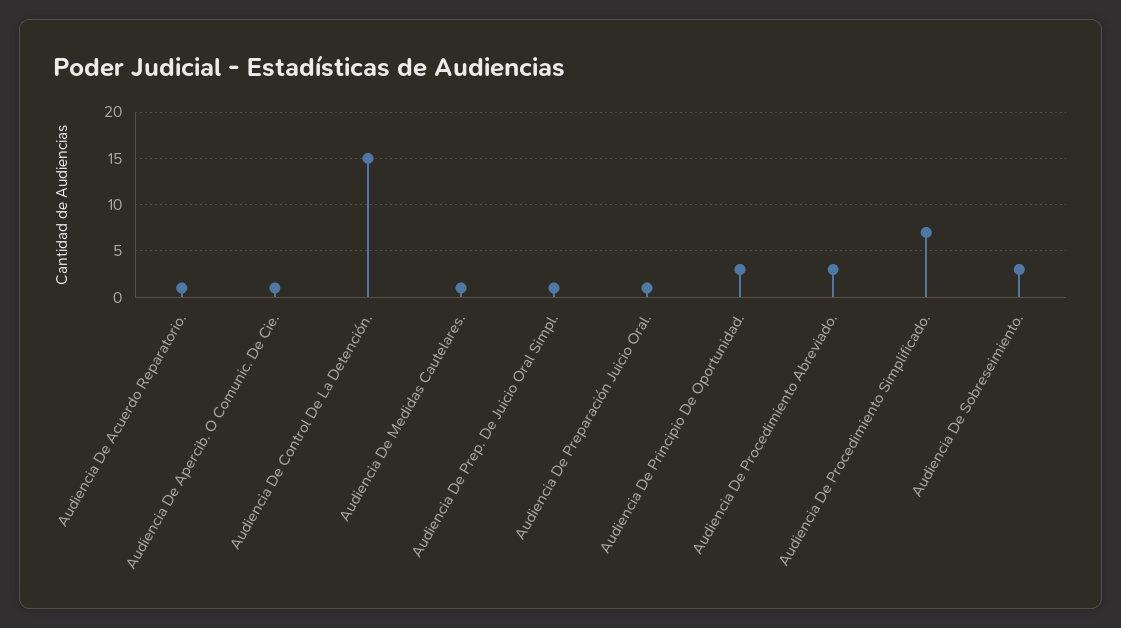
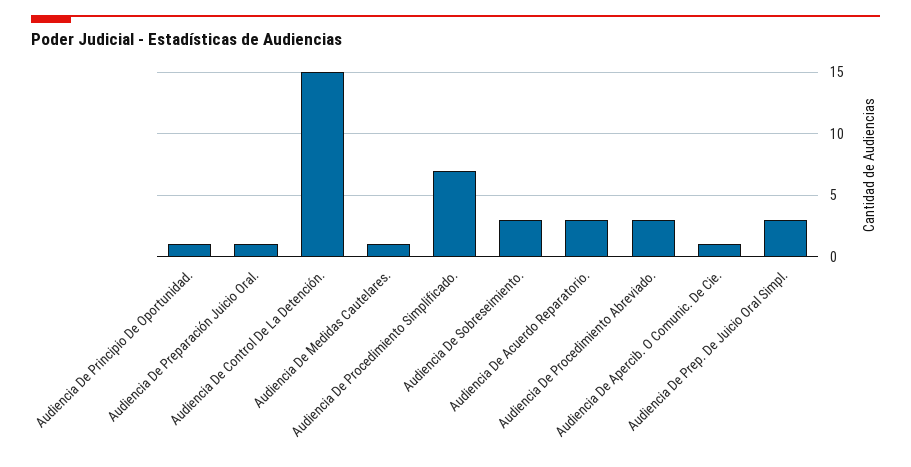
  {
-   "Audiencia De Acuerdo Reparatorio.": 1,
+   "Audiencia De Acuerdo Reparatorio.": 3,
    "Audiencia De Apercib. O Comunic. De Cie.": 1,
    "Audiencia De Control De La Detención.": 15,
    "Audiencia De Medidas Cautelares.": 1,
-   "Audiencia De Prep. De Juicio Oral Simpl.": 1,
+   "Audiencia De Prep. De Juicio Oral Simpl.": 3,
    "Audiencia De Preparación Juicio Oral.": 1,
-   "Audiencia De Principio De Oportunidad.": 3,
+   "Audiencia De Principio De Oportunidad.": 1,
    "Audiencia De Procedimiento Abreviado.": 3,
    "Audiencia De Procedimiento Simplificado.": 7,
    "Audiencia De Sobreseimiento.": 3
  }

